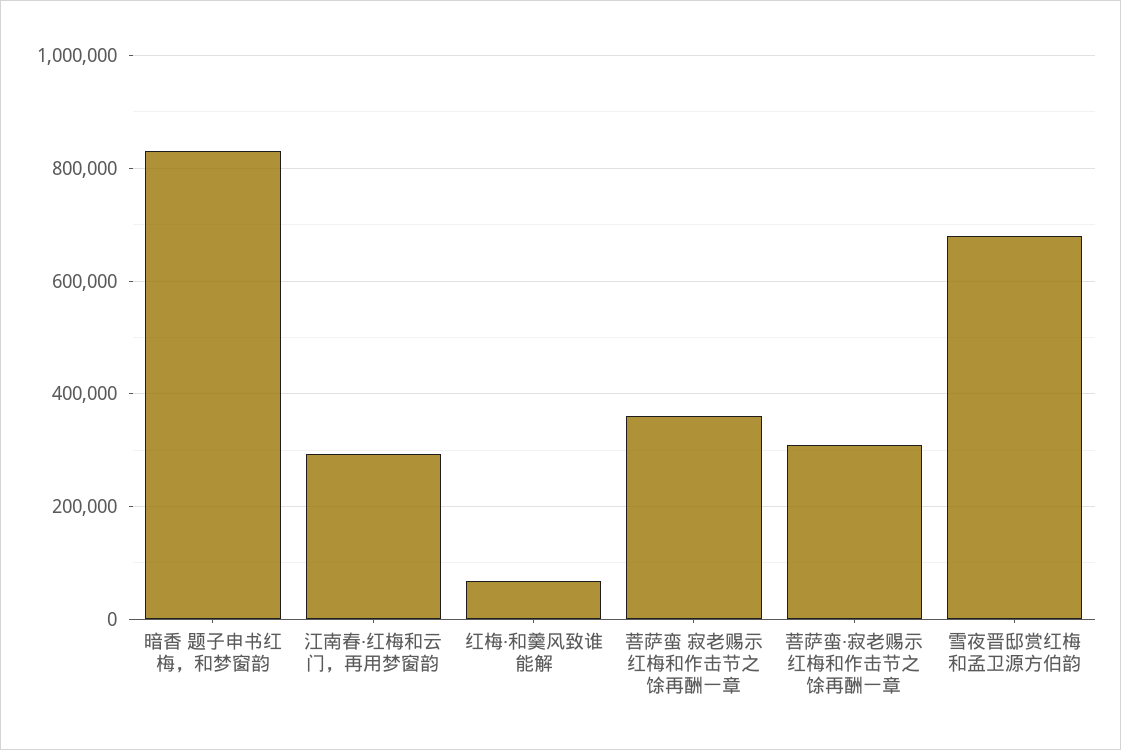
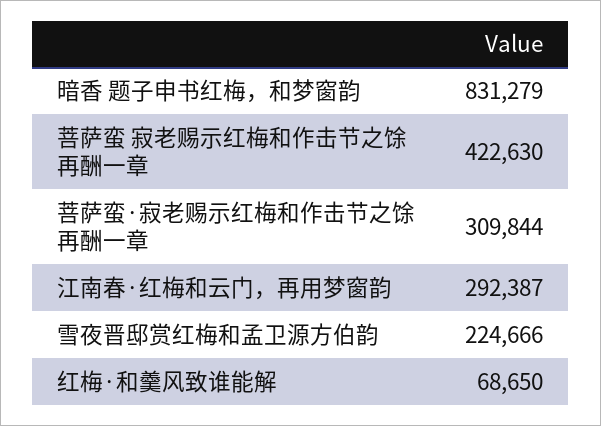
  {
    "暗香 题子申书红梅，和梦窗韵": 831279,
    "江南春·红梅和云门，再用梦窗韵": 292387,
    "红梅·和羹风致谁能解": 68650,
-   "菩萨蛮 寂老赐示红梅和作击节之馀再酬一章": 360000,
+   "菩萨蛮 寂老赐示红梅和作击节之馀再酬一章": 422630,
    "菩萨蛮·寂老赐示红梅和作击节之馀再酬一章": 309844,
-   "雪夜晋邸赏红梅和孟卫源方伯韵": 680000
+   "雪夜晋邸赏红梅和孟卫源方伯韵": 224666
  }

